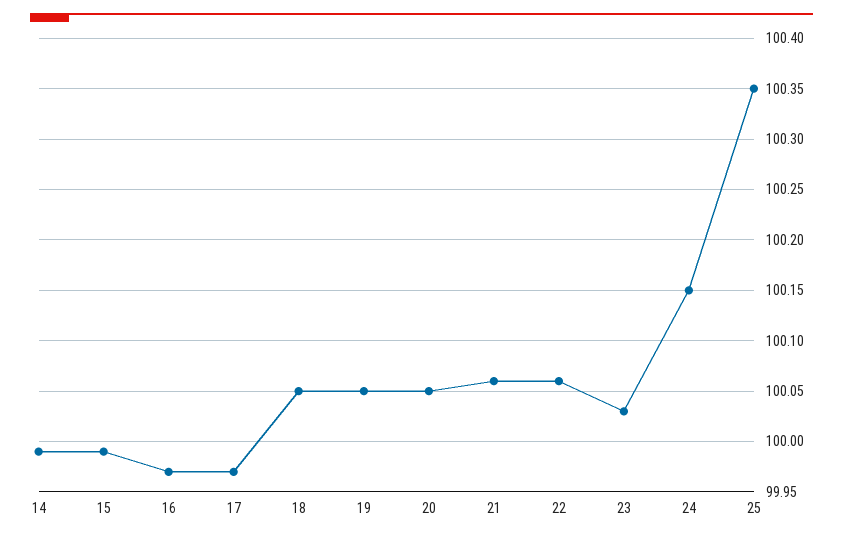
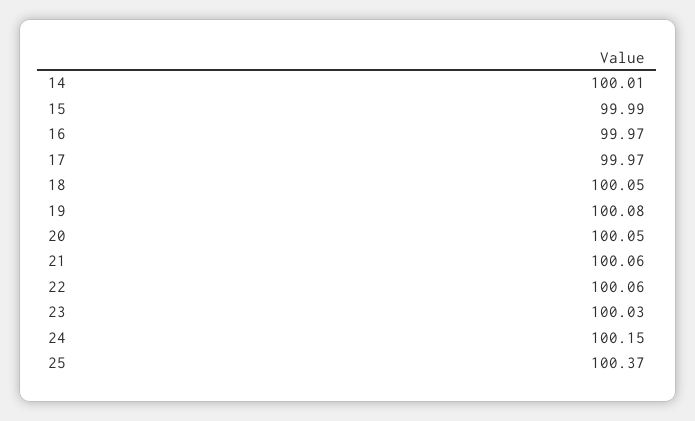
  {
-   "14": 99.99,
+   "14": 100.01,
    "15": 99.99,
    "16": 99.97,
    "17": 99.97,
    "18": 100.05,
-   "19": 100.05,
+   "19": 100.08,
    "20": 100.05,
    "21": 100.06,
    "22": 100.06,
    "23": 100.03,
    "24": 100.15,
-   "25": 100.35
+   "25": 100.37
  }

